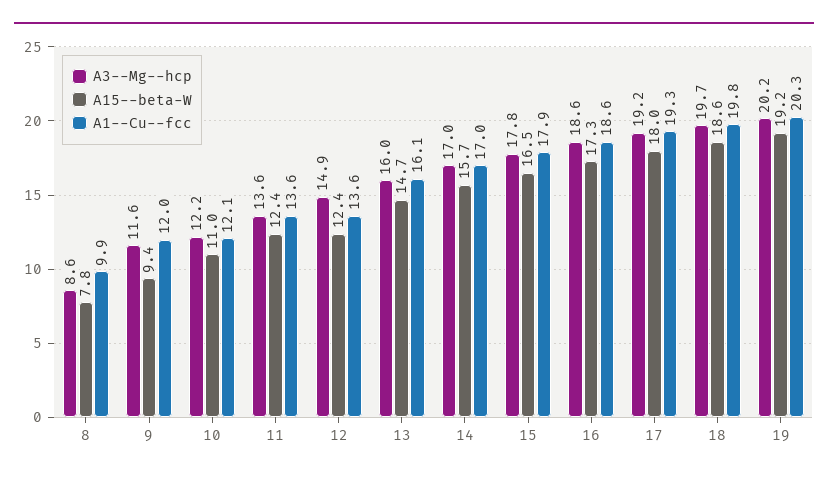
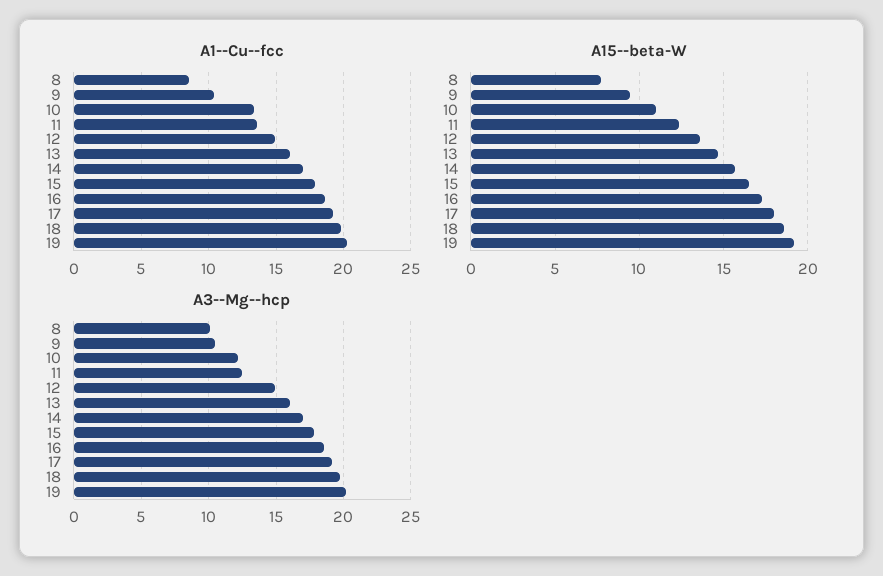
  {
    "A3--Mg--hcp": {
-     "8": 8.6,
+     "8": 10,
-     "9": 11.6,
+     "9": 10.5,
      "10": 12.2,
-     "11": 13.6,
+     "11": 12.5,
      "12": 14.9,
      "13": 16,
      "14": 17,
      "15": 17.8,
      "16": 18.6,
      "17": 19.2,
      "18": 19.7,
      "19": 20.2
    },
    "A15--beta-W": {
      "8": 7.8,
      "9": 9.4,
      "10": 11,
      "11": 12.4,
-     "12": 12.4,
+     "12": 13.5,
      "13": 14.7,
      "14": 15.7,
      "15": 16.5,
      "16": 17.3,
      "17": 18,
      "18": 18.6,
      "19": 19.2
    },
    "A1--Cu--fcc": {
-     "8": 9.9,
+     "8": 8.5,
-     "9": 12,
+     "9": 10.5,
-     "10": 12.1,
+     "10": 13.5,
      "11": 13.6,
-     "12": 13.6,
+     "12": 15,
      "13": 16.1,
      "14": 17,
      "15": 17.9,
      "16": 18.6,
      "17": 19.3,
      "18": 19.8,
      "19": 20.3
    }
  }

